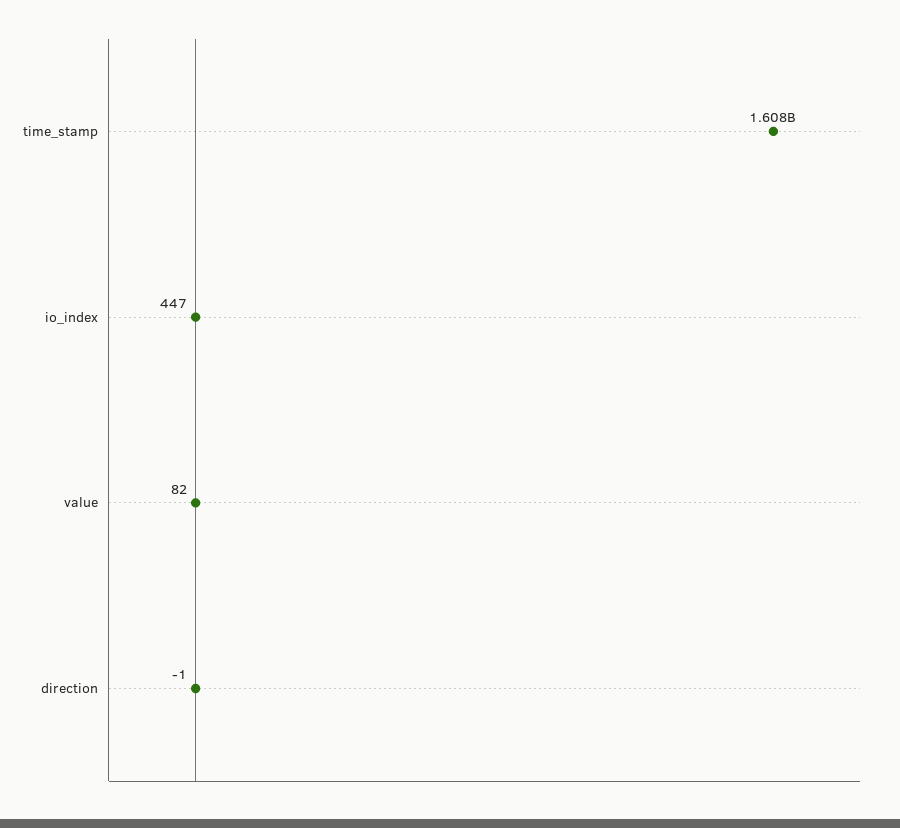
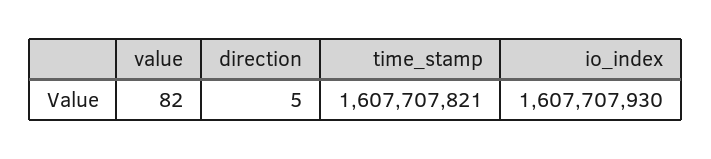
  {
    "time_stamp": 1607707821,
-   "io_index": 447,
+   "io_index": 1607707930,
    "value": 82,
-   "direction": -1
+   "direction": 5
  }

